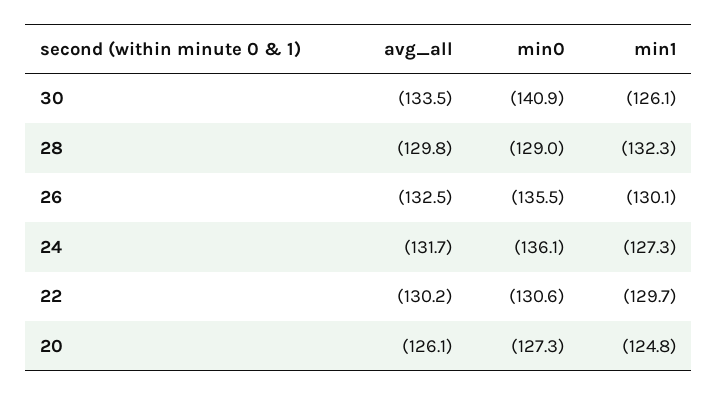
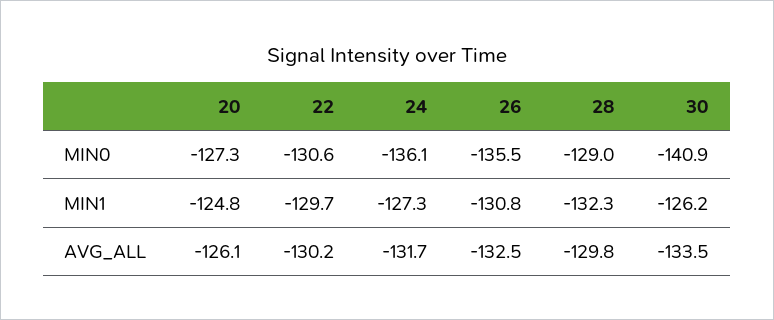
  {
    "avg_all": {
      "30": -133.5,
      "28": -129.8,
      "26": -132.5,
      "24": -131.7,
      "22": -130.2,
      "20": -126.1
    },
    "min0": {
      "30": -140.9,
      "28": -129,
      "26": -135.5,
      "24": -136.1,
      "22": -130.6,
      "20": -127.3
    },
    "min1": {
-     "30": -126.1,
+     "30": -126.2,
      "28": -132.3,
-     "26": -130.1,
+     "26": -130.8,
      "24": -127.3,
      "22": -129.7,
      "20": -124.8
    }
  }

